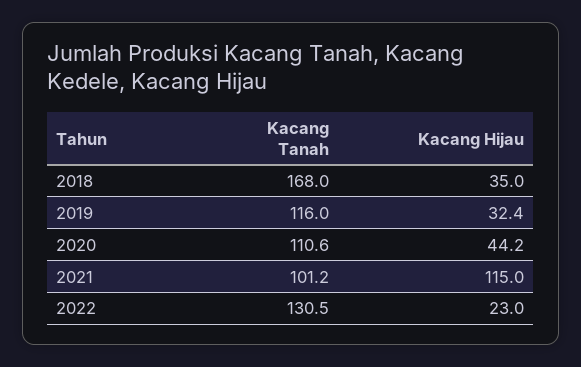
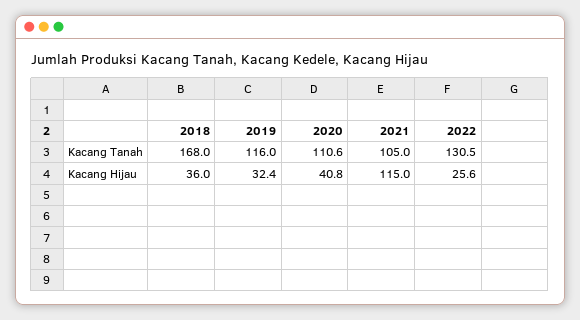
  {
    "Kacang Tanah": {
      "2018": 168,
      "2019": 116,
      "2020": 110.6,
-     "2021": 101.2,
+     "2021": 105,
      "2022": 130.5
    },
    "Kacang Hijau": {
-     "2018": 35,
+     "2018": 36,
      "2019": 32.4,
-     "2020": 44.2,
+     "2020": 40.8,
      "2021": 115,
-     "2022": 23
+     "2022": 25.6
    }
  }

